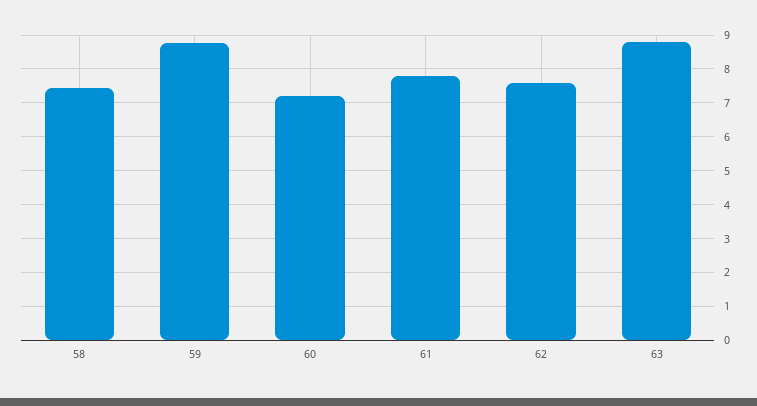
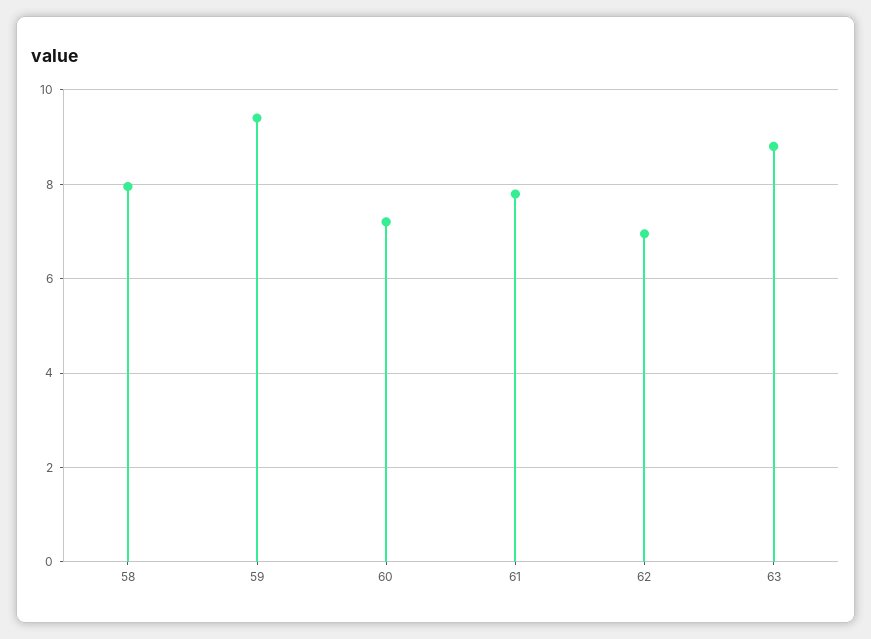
  {
-   "58": 7.4,
+   "58": 8,
-   "59": 8.8,
+   "59": 9.4,
    "60": 7.2,
    "61": 7.8,
-   "62": 7.6,
+   "62": 7,
    "63": 8.8
  }

